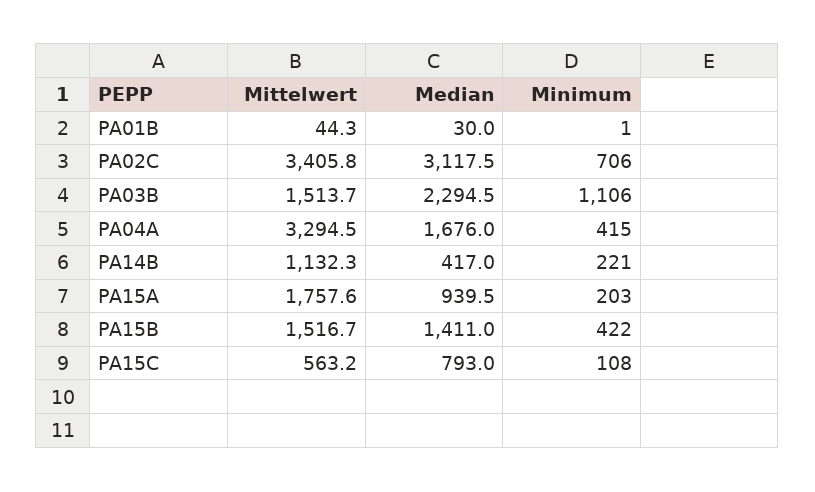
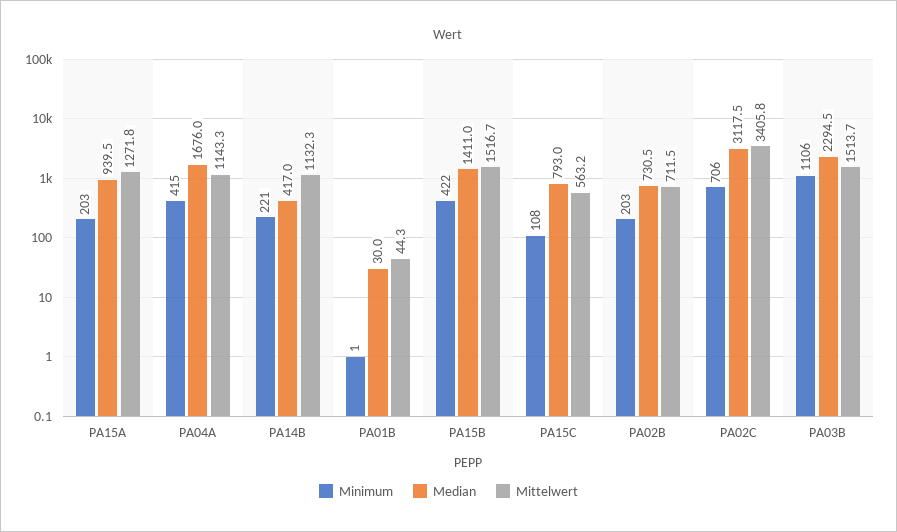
  {
    "Mittelwert": {
      "PA01B": 44.3,
      "PA02C": 3405.8,
      "PA03B": 1513.7,
-     "PA04A": 3294.5,
+     "PA04A": 1143.3,
      "PA14B": 1132.3,
-     "PA15A": 1757.6,
+     "PA15A": 1271.8,
      "PA15B": 1516.7,
-     "PA15C": 563.2
+     "PA15C": 563.2,
+     "PA02B": 711.5
    },
    "Median": {
      "PA01B": 30,
      "PA02C": 3117.5,
      "PA03B": 2294.5,
      "PA04A": 1676,
      "PA14B": 417,
      "PA15A": 939.5,
      "PA15B": 1411,
-     "PA15C": 793
+     "PA15C": 793,
+     "PA02B": 730.5
    },
    "Minimum": {
      "PA01B": 1,
      "PA02C": 706,
      "PA03B": 1106,
      "PA04A": 415,
      "PA14B": 221,
      "PA15A": 203,
      "PA15B": 422,
-     "PA15C": 108
+     "PA15C": 108,
+     "PA02B": 203
    }
  }

